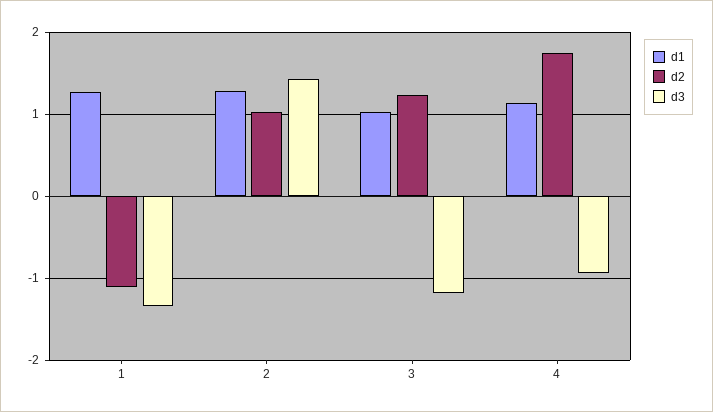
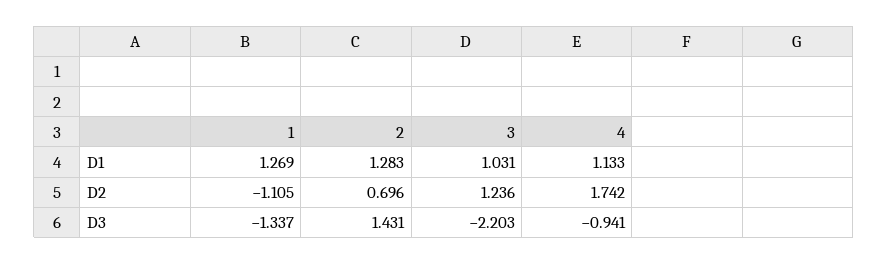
  {
    "d1": {
      "1": 1.269,
      "2": 1.283,
      "3": 1.031,
      "4": 1.133
    },
    "d2": {
      "1": -1.105,
-     "2": 1,
+     "2": 0.696,
      "3": 1.236,
      "4": 1.742
    },
    "d3": {
      "1": -1.337,
      "2": 1.431,
-     "3": -1.2,
+     "3": -2.203,
      "4": -0.941
    }
  }

